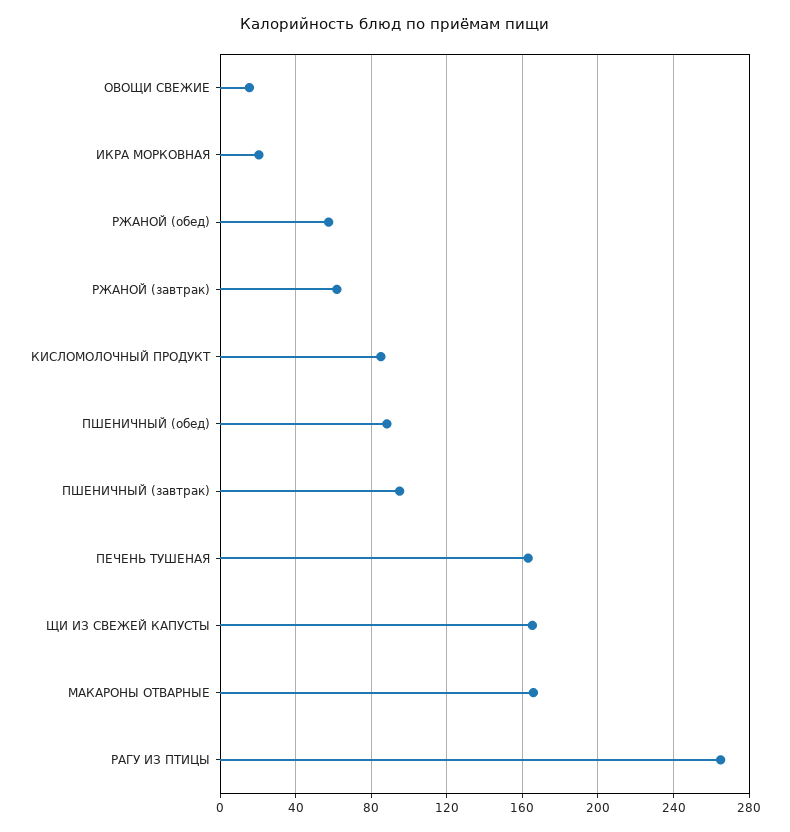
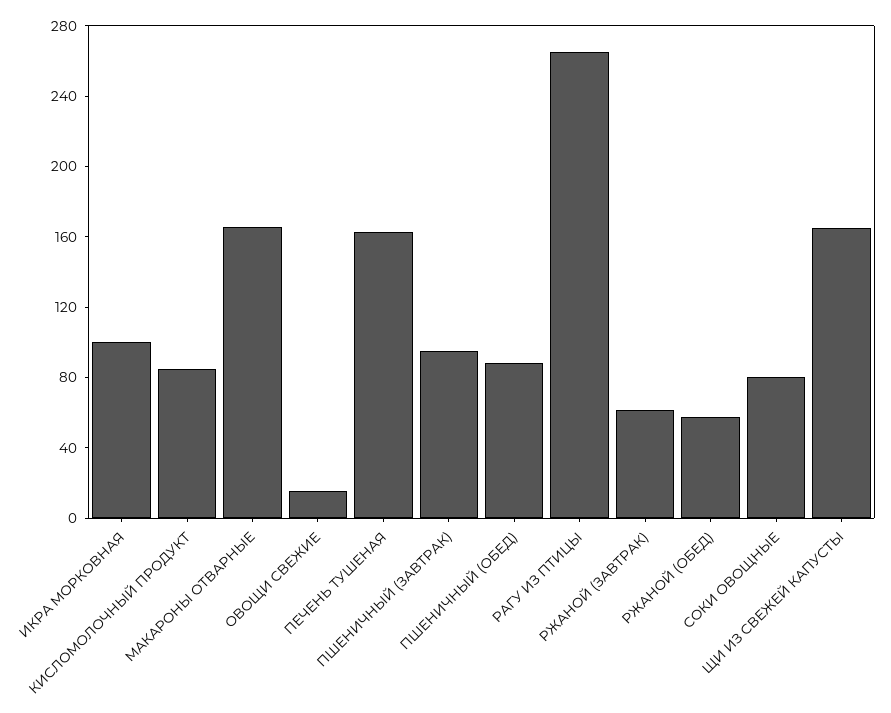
  {
    "ОВОЩИ СВЕЖИЕ": 15,
-   "ИКРА МОРКОВНАЯ": 20,
+   "ИКРА МОРКОВНАЯ": 100,
    "РЖАНОЙ (обед)": 55,
    "РЖАНОЙ (завтрак)": 60,
    "КИСЛОМОЛОЧНЫЙ ПРОДУКТ": 85,
    "ПШЕНИЧНЫЙ (обед)": 90,
    "ПШЕНИЧНЫЙ (завтрак)": 95,
    "ПЕЧЕНЬ ТУШЕНАЯ": 165,
    "ЩИ ИЗ СВЕЖЕЙ КАПУСТЫ": 165,
    "МАКАРОНЫ ОТВАРНЫЕ": 165,
-   "РАГУ ИЗ ПТИЦЫ": 265
+   "РАГУ ИЗ ПТИЦЫ": 265,
+   "СОКИ ОВОЩНЫЕ": 80
  }

